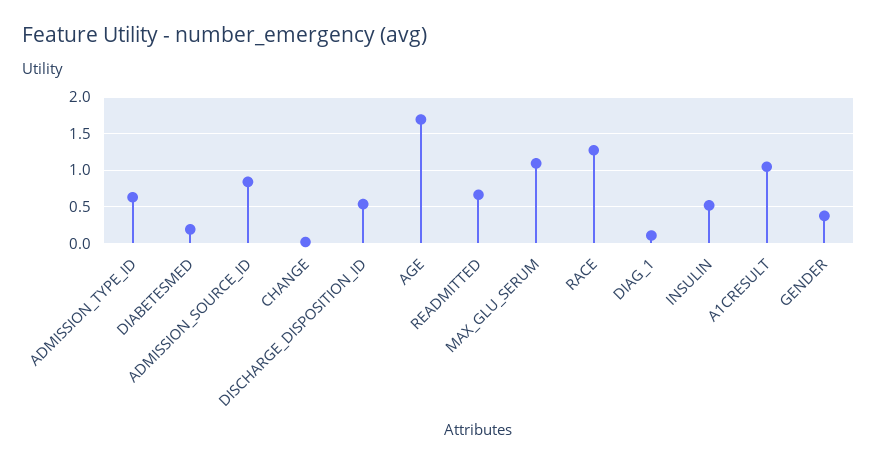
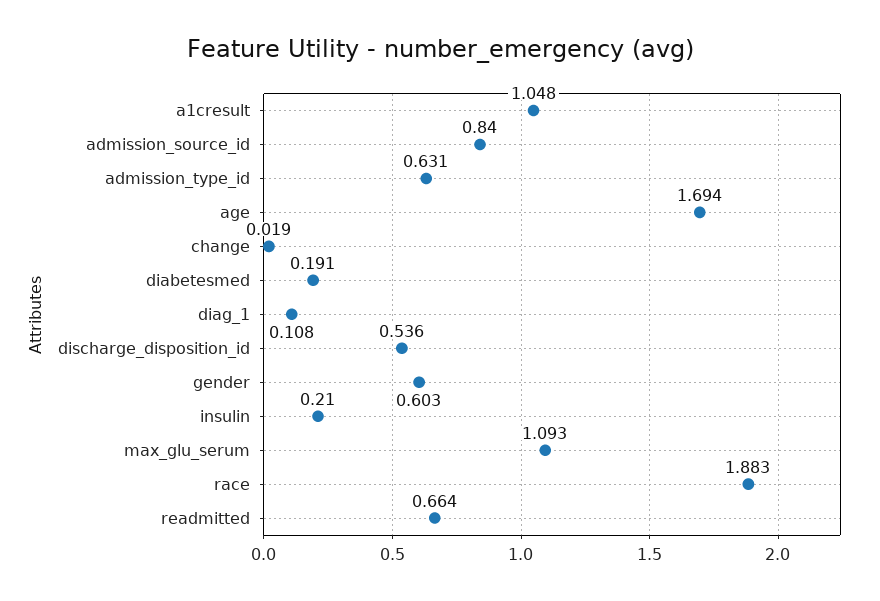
  {
    "ADMISSION_TYPE_ID": 0.631,
    "DIABETESMED": 0.191,
    "ADMISSION_SOURCE_ID": 0.84,
    "CHANGE": 0.019,
    "DISCHARGE_DISPOSITION_ID": 0.536,
    "AGE": 1.694,
    "READMITTED": 0.664,
    "MAX_GLU_SERUM": 1.093,
-   "RACE": 1.3,
+   "RACE": 1.883,
    "DIAG_1": 0.108,
-   "INSULIN": 0.5,
+   "INSULIN": 0.21,
    "A1CRESULT": 1.048,
-   "GENDER": 0.4
+   "GENDER": 0.603
  }

